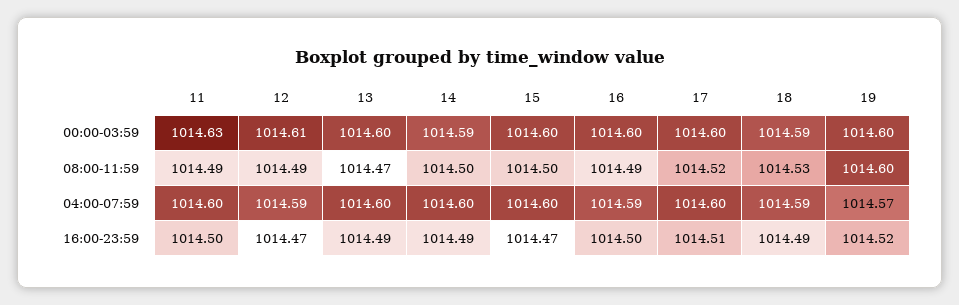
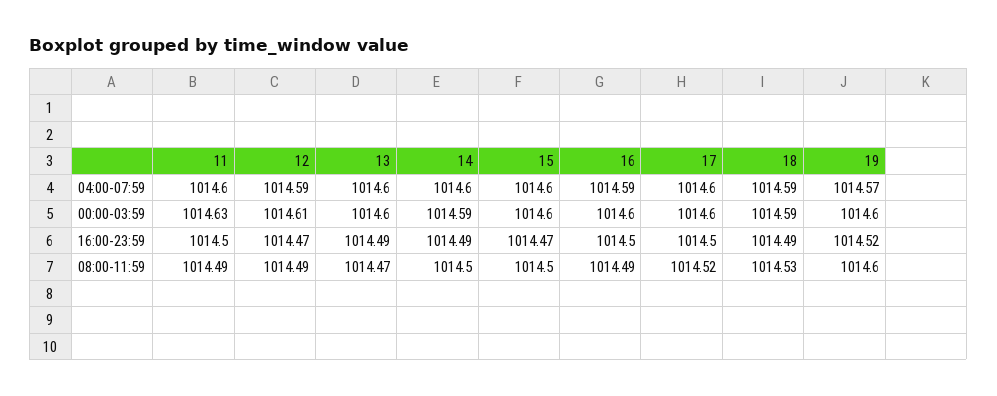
  {
    "11": {
      "00:00-03:59": 1014.63,
      "08:00-11:59": 1014.49,
      "04:00-07:59": 1014.6,
      "16:00-23:59": 1014.5
    },
    "12": {
      "00:00-03:59": 1014.61,
      "08:00-11:59": 1014.49,
      "04:00-07:59": 1014.59,
      "16:00-23:59": 1014.47
    },
    "13": {
      "00:00-03:59": 1014.6,
      "08:00-11:59": 1014.47,
      "04:00-07:59": 1014.6,
      "16:00-23:59": 1014.49
    },
    "14": {
      "00:00-03:59": 1014.59,
      "08:00-11:59": 1014.5,
      "04:00-07:59": 1014.6,
      "16:00-23:59": 1014.49
    },
    "15": {
      "00:00-03:59": 1014.6,
      "08:00-11:59": 1014.5,
      "04:00-07:59": 1014.6,
      "16:00-23:59": 1014.47
    },
    "16": {
      "00:00-03:59": 1014.6,
      "08:00-11:59": 1014.49,
      "04:00-07:59": 1014.59,
      "16:00-23:59": 1014.5
    },
    "17": {
      "00:00-03:59": 1014.6,
      "08:00-11:59": 1014.52,
      "04:00-07:59": 1014.6,
-     "16:00-23:59": 1014.51
+     "16:00-23:59": 1014.5
    },
    "18": {
      "00:00-03:59": 1014.59,
      "08:00-11:59": 1014.53,
      "04:00-07:59": 1014.59,
      "16:00-23:59": 1014.49
    },
    "19": {
      "00:00-03:59": 1014.6,
      "08:00-11:59": 1014.6,
      "04:00-07:59": 1014.57,
      "16:00-23:59": 1014.52
    }
  }

